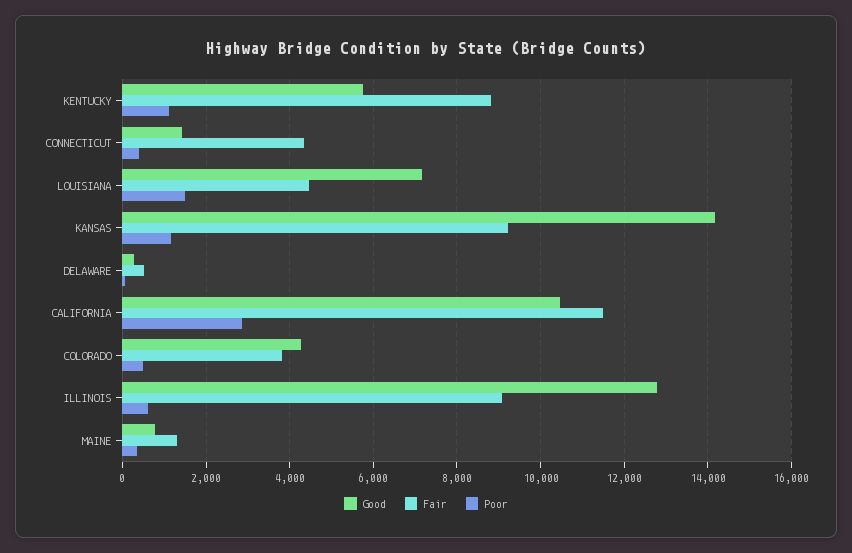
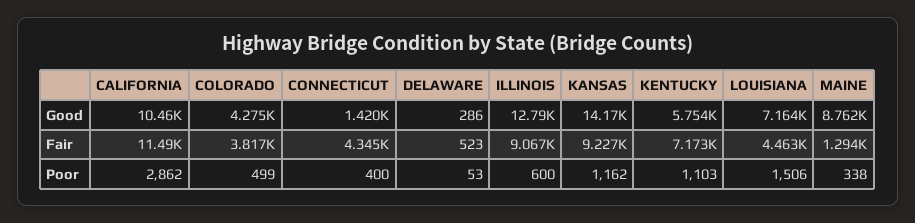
  {
    "Good": {
      "KENTUCKY": 5754,
      "CONNECTICUT": 1420,
      "LOUISIANA": 7164,
      "KANSAS": 14170,
      "DELAWARE": 286,
      "CALIFORNIA": 10460,
      "COLORADO": 4275,
      "ILLINOIS": 12790,
-     "MAINE": 800
+     "MAINE": 8762
    },
    "Fair": {
-     "KENTUCKY": 8800,
+     "KENTUCKY": 7173,
      "CONNECTICUT": 4345,
      "LOUISIANA": 4463,
      "KANSAS": 9227,
      "DELAWARE": 523,
      "CALIFORNIA": 11490,
      "COLORADO": 3817,
      "ILLINOIS": 9067,
      "MAINE": 1294
    },
    "Poor": {
      "KENTUCKY": 1103,
      "CONNECTICUT": 400,
      "LOUISIANA": 1506,
      "KANSAS": 1162,
      "DELAWARE": 53,
      "CALIFORNIA": 2862,
      "COLORADO": 499,
      "ILLINOIS": 600,
      "MAINE": 338
    }
  }

